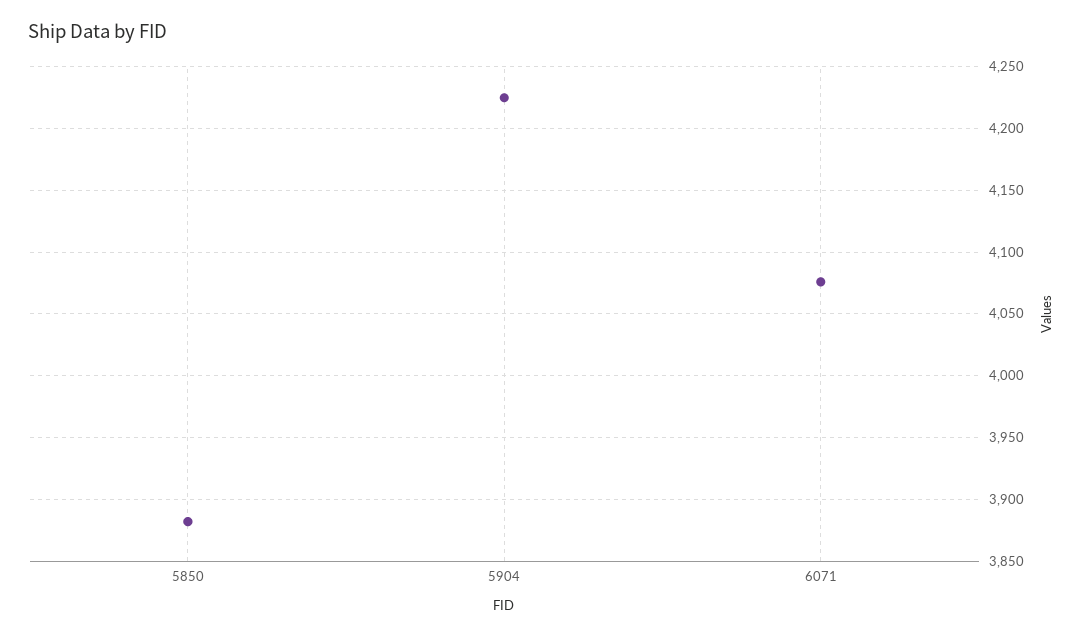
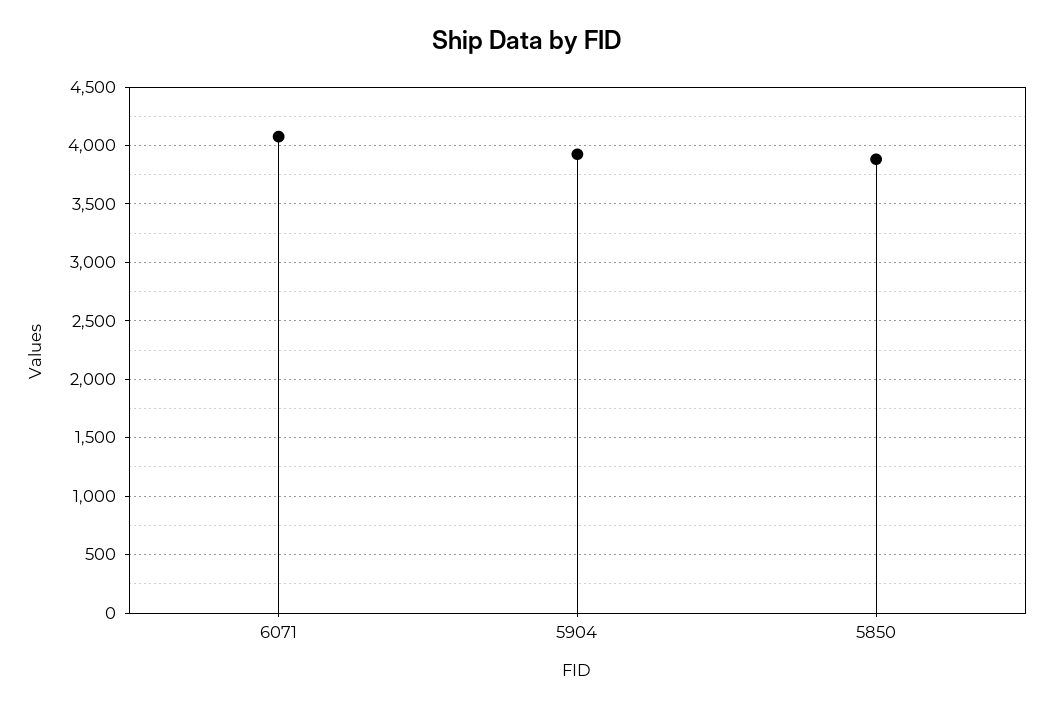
  {
    "5850": 3880,
-   "5904": 4225,
+   "5904": 3900,
    "6071": 4075
  }

